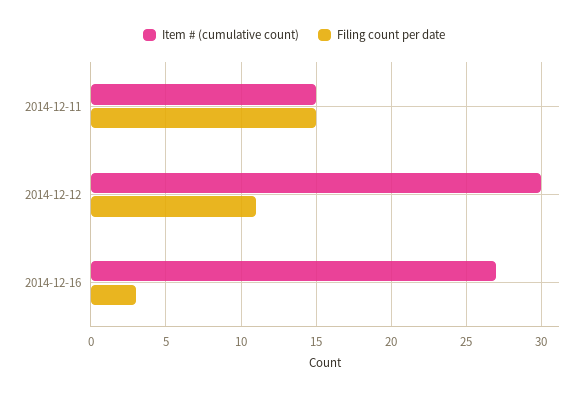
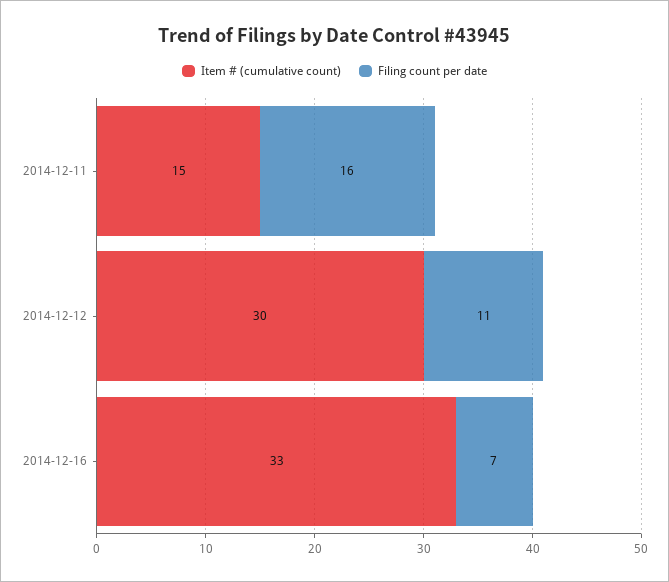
  {
    "Item # (cumulative count)": {
      "2014-12-11": 15,
      "2014-12-12": 30,
-     "2014-12-16": 27
+     "2014-12-16": 33
    },
    "Filing count per date": {
-     "2014-12-11": 15,
+     "2014-12-11": 16,
      "2014-12-12": 11,
-     "2014-12-16": 3
+     "2014-12-16": 7
    }
  }

